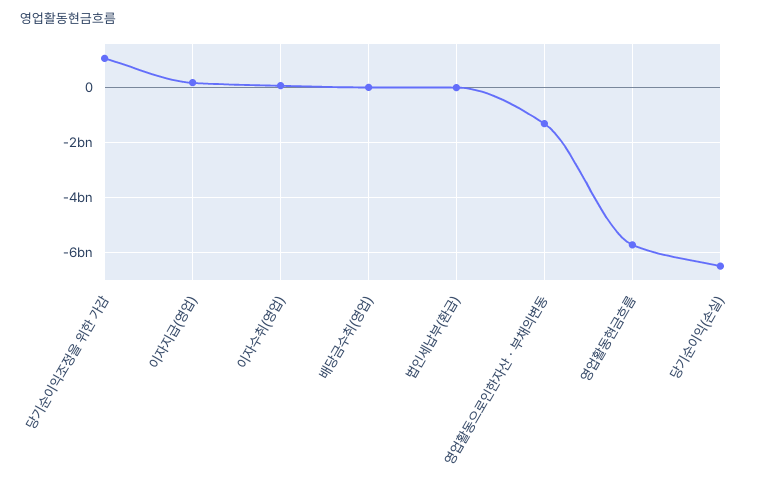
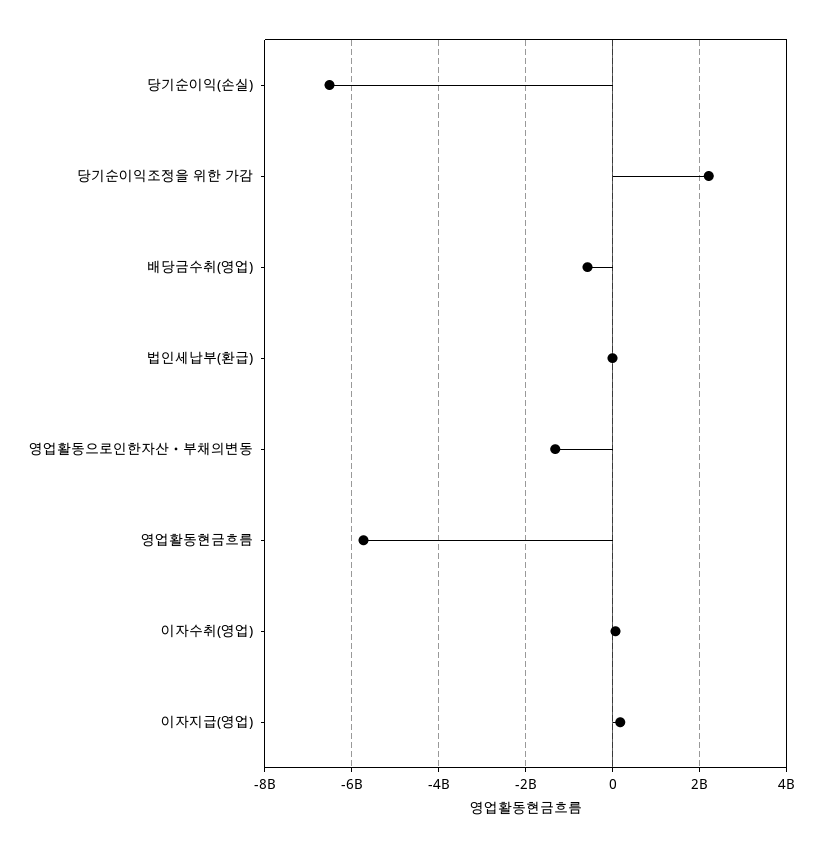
  {
-   "당기순이익조정을 위한 가감": 1000000000,
+   "당기순이익조정을 위한 가감": 2200000000,
    "이자지급(영업)": 200000000,
    "이자수취(영업)": 0,
-   "배당금수취(영업)": 0,
+   "배당금수취(영업)": -600000000,
    "법인세납부(환급)": 0,
    "영업활동으로인한자산ㆍ부채의변동": -1400000000,
    "영업활동현금흐름": -5800000000,
    "당기순이익(손실)": -6600000000
  }

